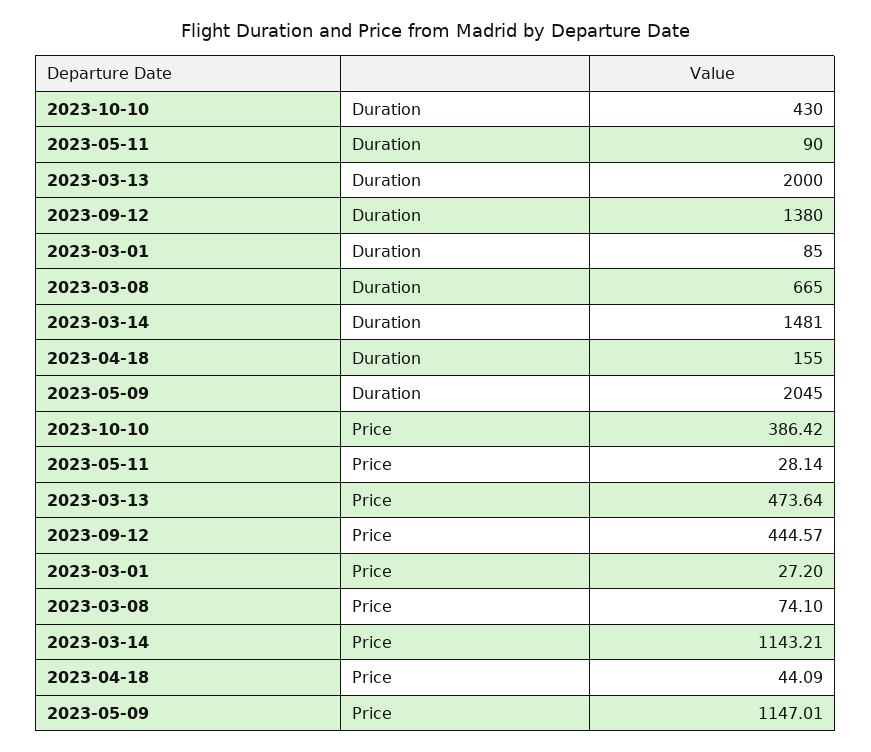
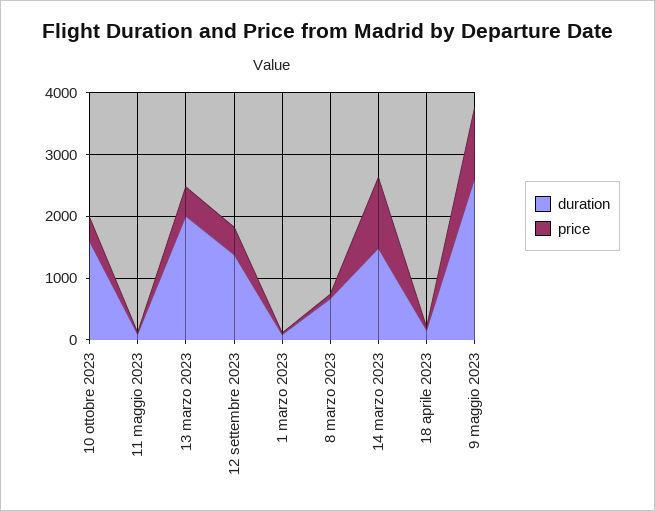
  {
    "Duration": {
-     "2023-10-10": 430,
+     "2023-10-10": 1600,
      "2023-05-11": 90,
      "2023-03-13": 2000,
      "2023-09-12": 1380,
      "2023-03-01": 85,
      "2023-03-08": 665,
      "2023-03-14": 1481,
      "2023-04-18": 155,
-     "2023-05-09": 2045
+     "2023-05-09": 2600
    },
    "Price": {
      "2023-10-10": 386.42,
      "2023-05-11": 28.14,
      "2023-03-13": 473.64,
      "2023-09-12": 444.57,
      "2023-03-01": 27.2,
      "2023-03-08": 74.1,
      "2023-03-14": 1143.21,
      "2023-04-18": 44.09,
      "2023-05-09": 1147.01
    }
  }

